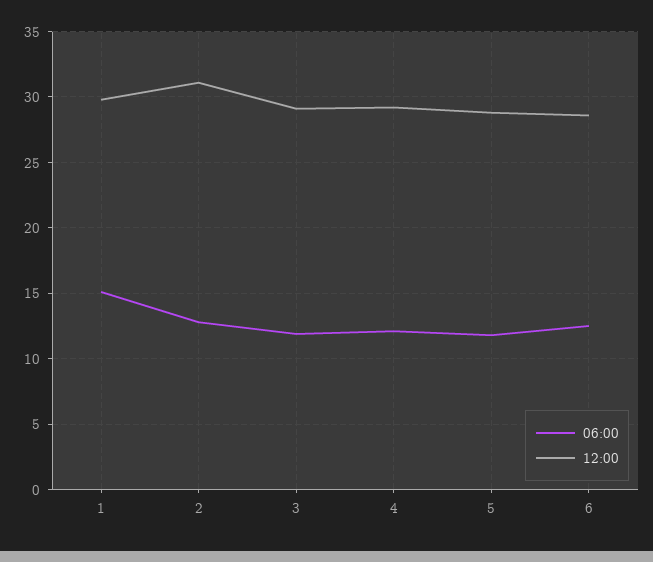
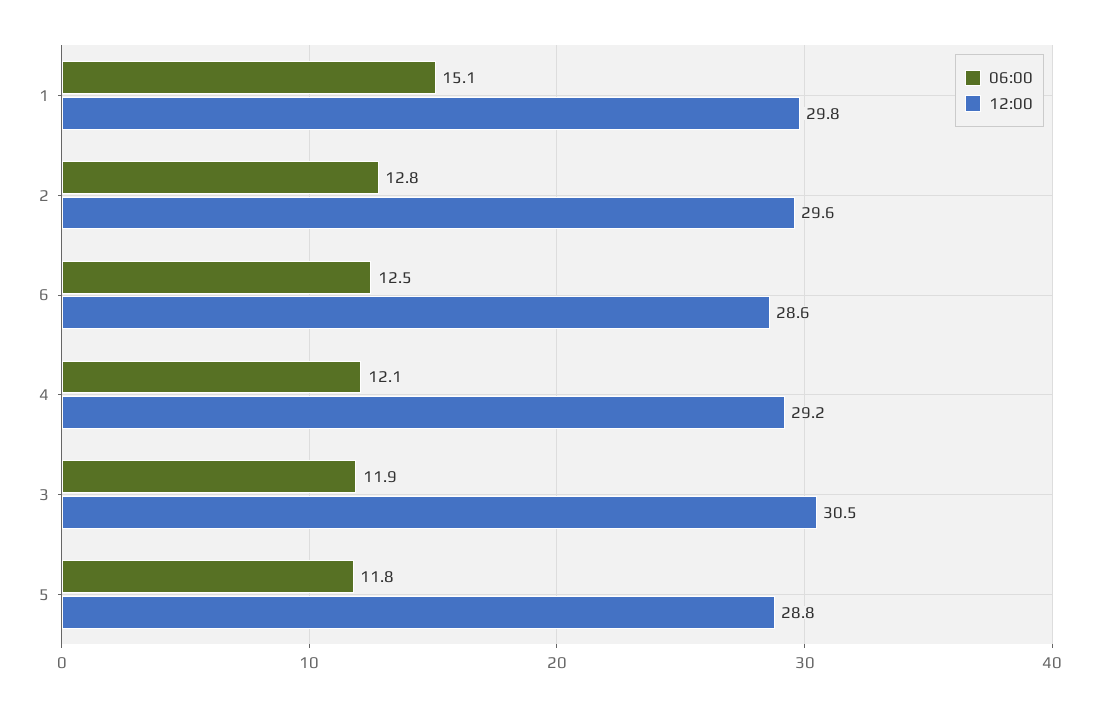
  {
    "06:00": {
      "1": 15.1,
      "2": 12.8,
      "3": 11.9,
      "4": 12.1,
      "5": 11.8,
      "6": 12.5
    },
    "12:00": {
      "1": 29.8,
-     "2": 31,
+     "2": 29.6,
-     "3": 29,
+     "3": 30.5,
      "4": 29.2,
      "5": 28.8,
      "6": 28.6
    }
  }

